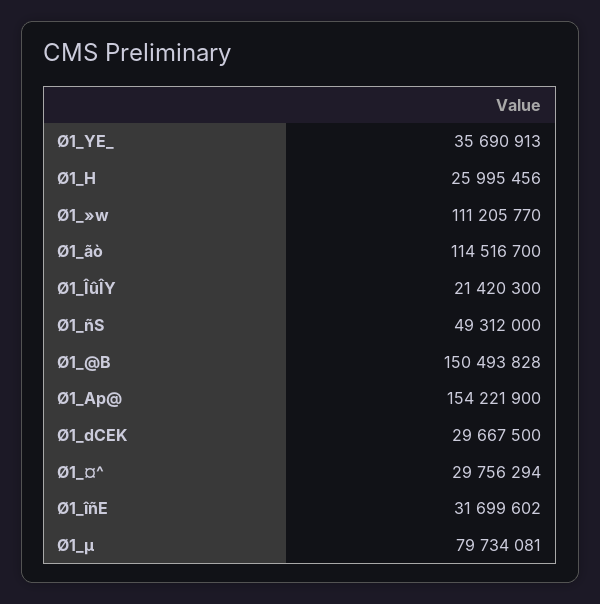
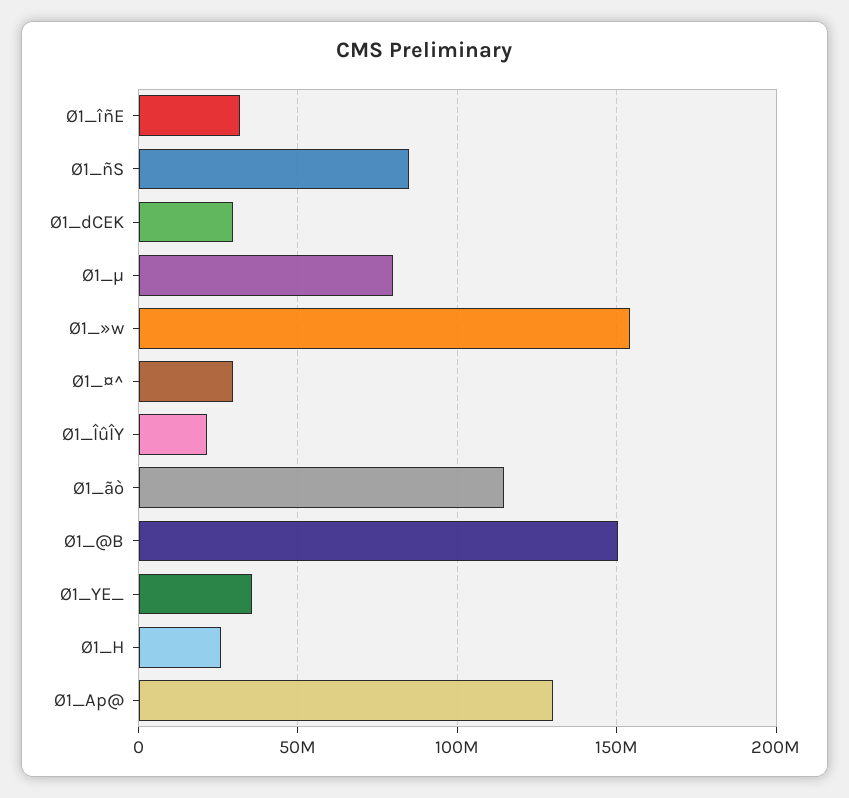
  {
    "Ø1_YE_": 35690913,
    "Ø1_H": 25995456,
-   "Ø1_»w": 111205770,
+   "Ø1_»w": 155000000,
    "Ø1_ãò": 114516700,
    "Ø1_ÎûÎY": 21420300,
-   "Ø1_ñS": 49312000,
+   "Ø1_ñS": 85000000,
    "Ø1_@B": 150493828,
-   "Ø1_Ap@": 154221900,
+   "Ø1_Ap@": 130000000,
    "Ø1_dCEK": 29667500,
    "Ø1_¤^": 29756294,
    "Ø1_îñE": 31699602,
    "Ø1_µ": 79734081
  }

